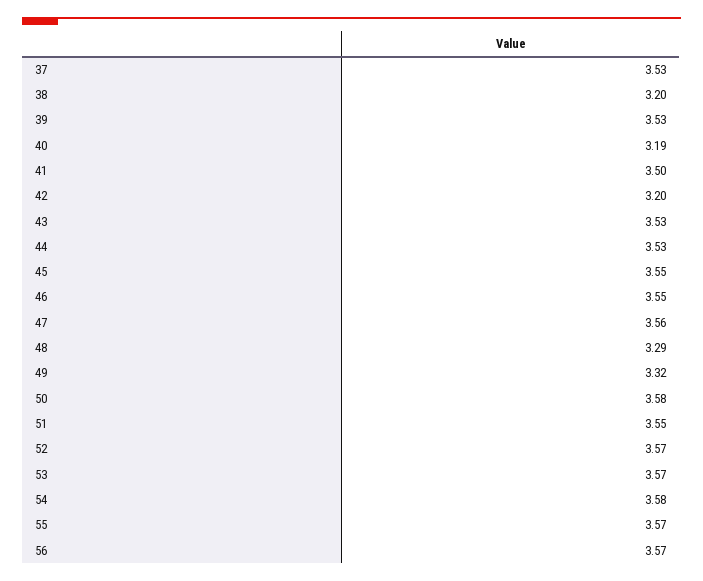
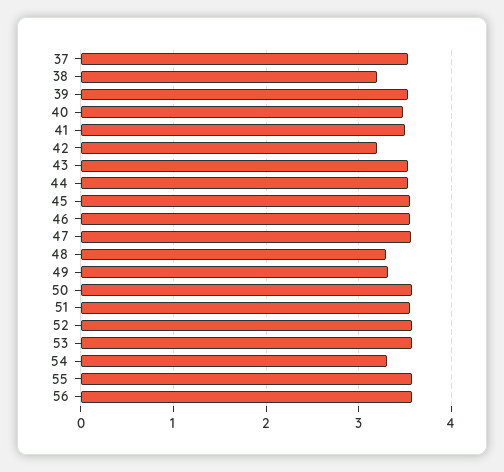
  {
    "37": 3.53,
    "38": 3.2,
    "39": 3.53,
-   "40": 3.19,
+   "40": 3.5,
    "41": 3.5,
    "42": 3.2,
    "43": 3.53,
    "44": 3.53,
    "45": 3.55,
    "46": 3.55,
    "47": 3.56,
    "48": 3.29,
    "49": 3.32,
    "50": 3.58,
    "51": 3.55,
    "52": 3.57,
    "53": 3.57,
-   "54": 3.58,
+   "54": 3.3,
    "55": 3.57,
    "56": 3.57
  }

